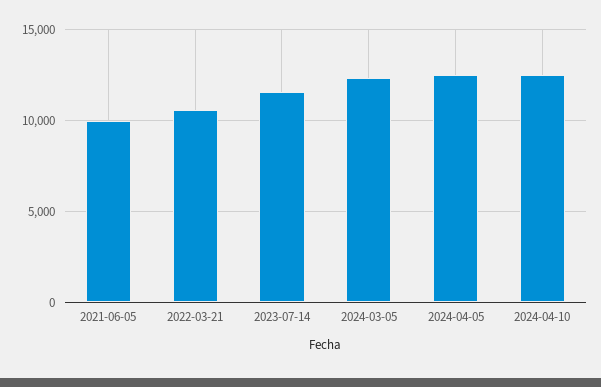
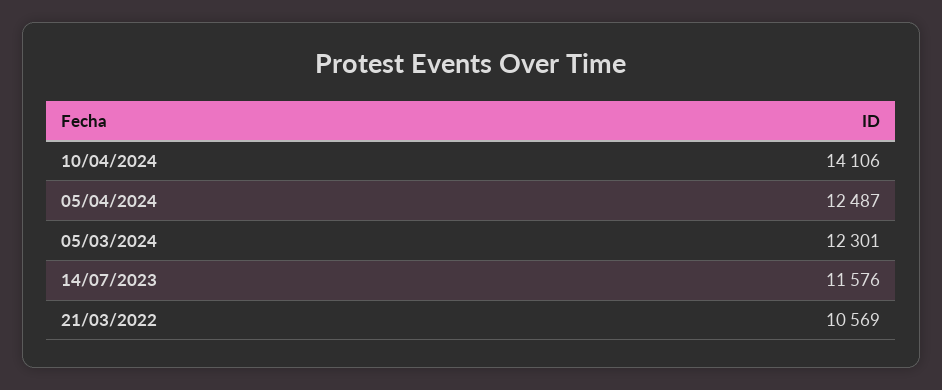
  {
-   "2021-06-05": 10000,
    "2022-03-21": 10569,
    "2023-07-14": 11576,
    "2024-03-05": 12301,
    "2024-04-05": 12487,
-   "2024-04-10": 12500
+   "2024-04-10": 14106
  }

